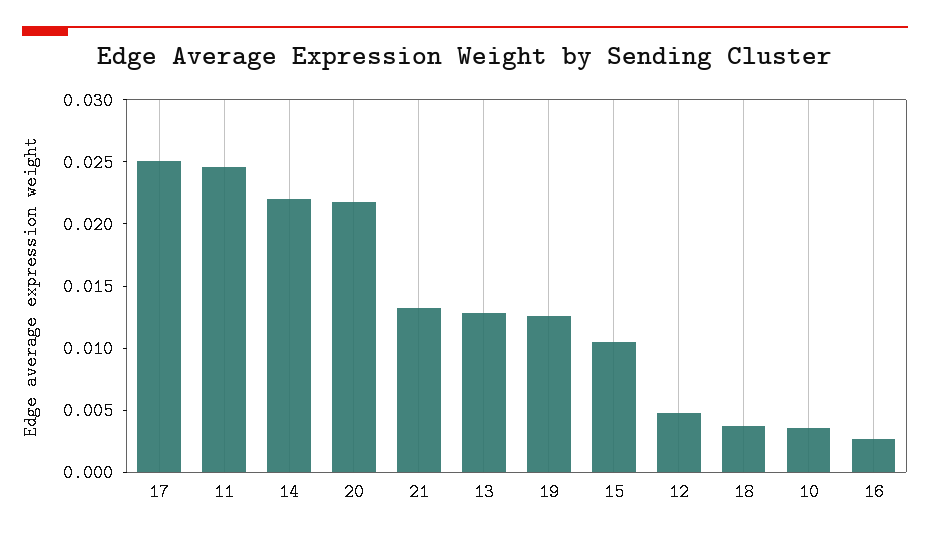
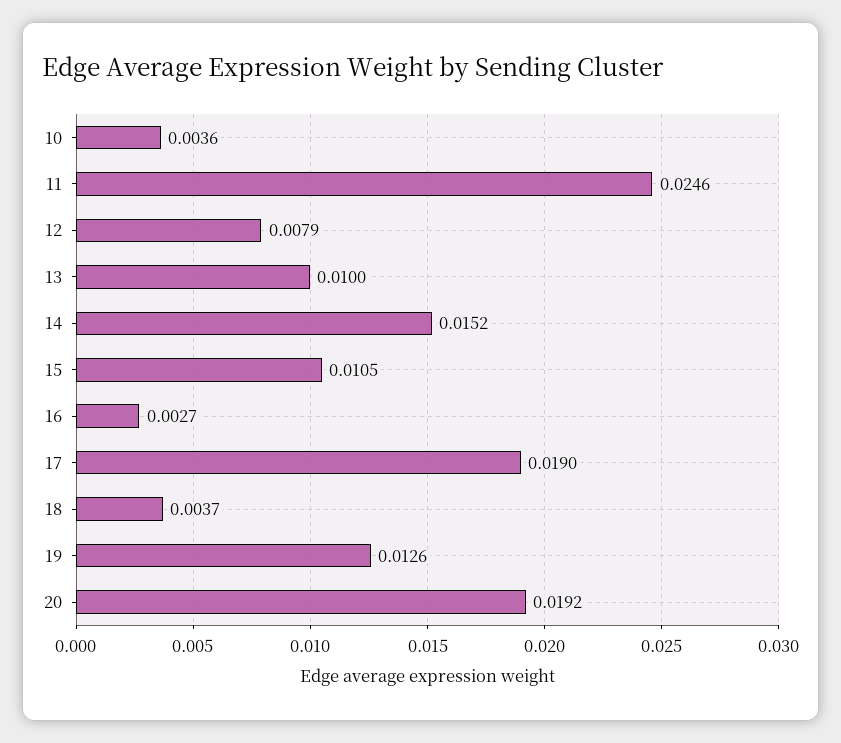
  {
-   "17": 0.025,
+   "17": 0.019,
    "11": 0.0246,
-   "14": 0.022,
+   "14": 0.0152,
-   "20": 0.022,
+   "20": 0.0192,
-   "21": 0.013,
-   "13": 0.013,
+   "13": 0.01,
    "19": 0.0126,
    "15": 0.0105,
-   "12": 0.005,
+   "12": 0.0079,
    "18": 0.0037,
    "10": 0.0036,
    "16": 0.0027
  }

